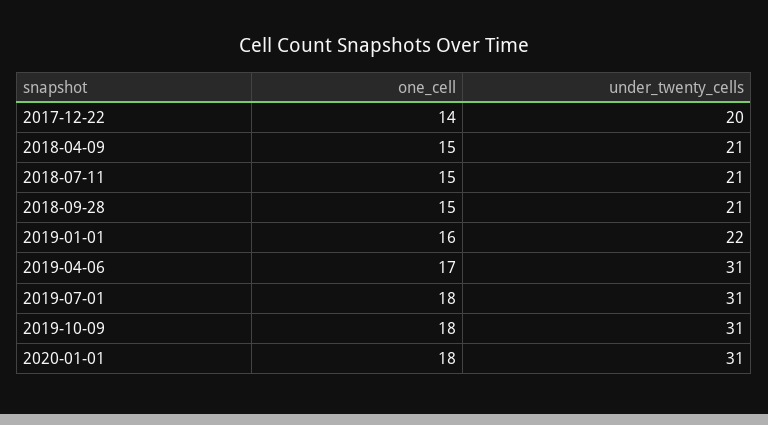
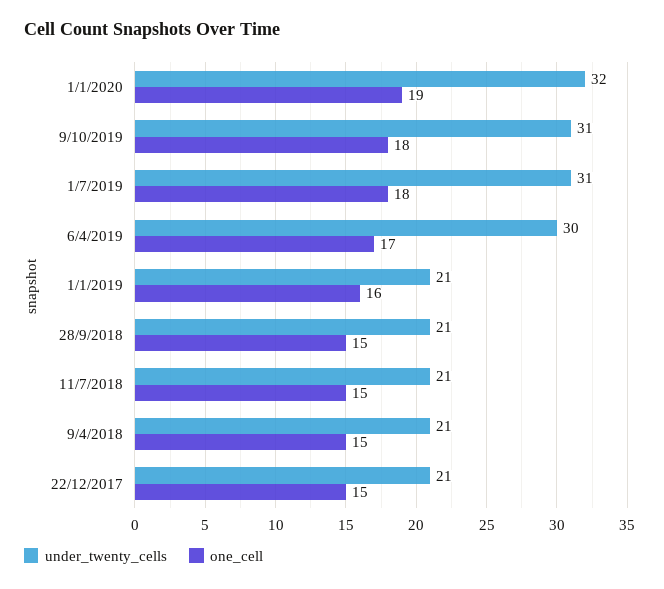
  {
    "one_cell": {
-     "2017-12-22": 14,
+     "2017-12-22": 15,
      "2018-04-09": 15,
      "2018-07-11": 15,
      "2018-09-28": 15,
      "2019-01-01": 16,
      "2019-04-06": 17,
      "2019-07-01": 18,
      "2019-10-09": 18,
-     "2020-01-01": 18
+     "2020-01-01": 19
    },
    "under_twenty_cells": {
-     "2017-12-22": 20,
+     "2017-12-22": 21,
      "2018-04-09": 21,
      "2018-07-11": 21,
      "2018-09-28": 21,
-     "2019-01-01": 22,
+     "2019-01-01": 21,
-     "2019-04-06": 31,
+     "2019-04-06": 30,
      "2019-07-01": 31,
      "2019-10-09": 31,
-     "2020-01-01": 31
+     "2020-01-01": 32
    }
  }

